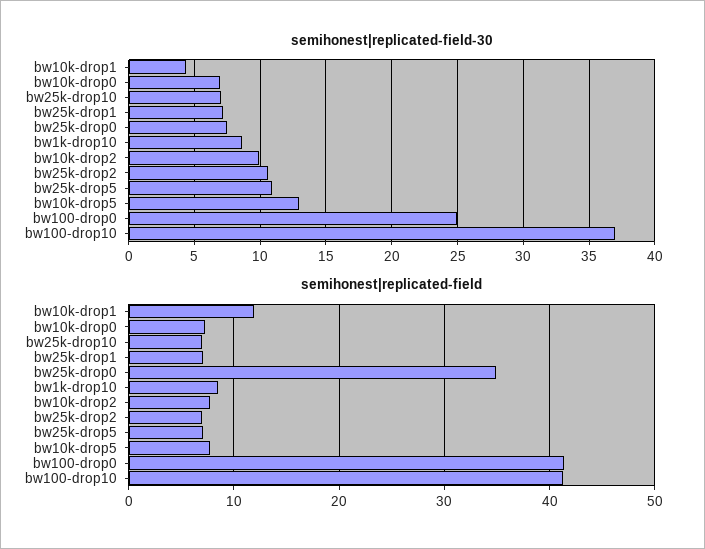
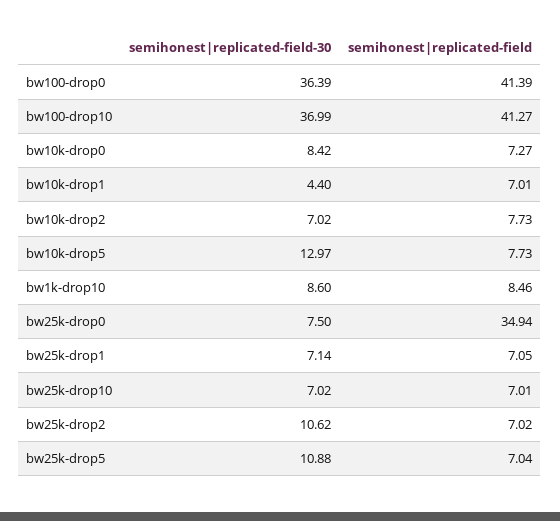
  {
    "semihonest|replicated-field-30": {
      "bw10k-drop1": 4.4,
-     "bw10k-drop0": 7,
+     "bw10k-drop0": 8.42,
      "bw25k-drop10": 7.02,
      "bw25k-drop1": 7.14,
      "bw25k-drop0": 7.5,
      "bw1k-drop10": 8.6,
-     "bw10k-drop2": 10,
+     "bw10k-drop2": 7.02,
      "bw25k-drop2": 10.62,
      "bw25k-drop5": 10.88,
      "bw10k-drop5": 12.97,
-     "bw100-drop0": 25,
+     "bw100-drop0": 36.39,
      "bw100-drop10": 36.99
    },
    "semihonest|replicated-field": {
-     "bw10k-drop1": 12,
+     "bw10k-drop1": 7.01,
      "bw10k-drop0": 7.27,
      "bw25k-drop10": 7.01,
      "bw25k-drop1": 7.05,
      "bw25k-drop0": 34.94,
      "bw1k-drop10": 8.46,
      "bw10k-drop2": 7.73,
      "bw25k-drop2": 7.02,
      "bw25k-drop5": 7.04,
      "bw10k-drop5": 7.73,
      "bw100-drop0": 41.39,
      "bw100-drop10": 41.27
    }
  }

